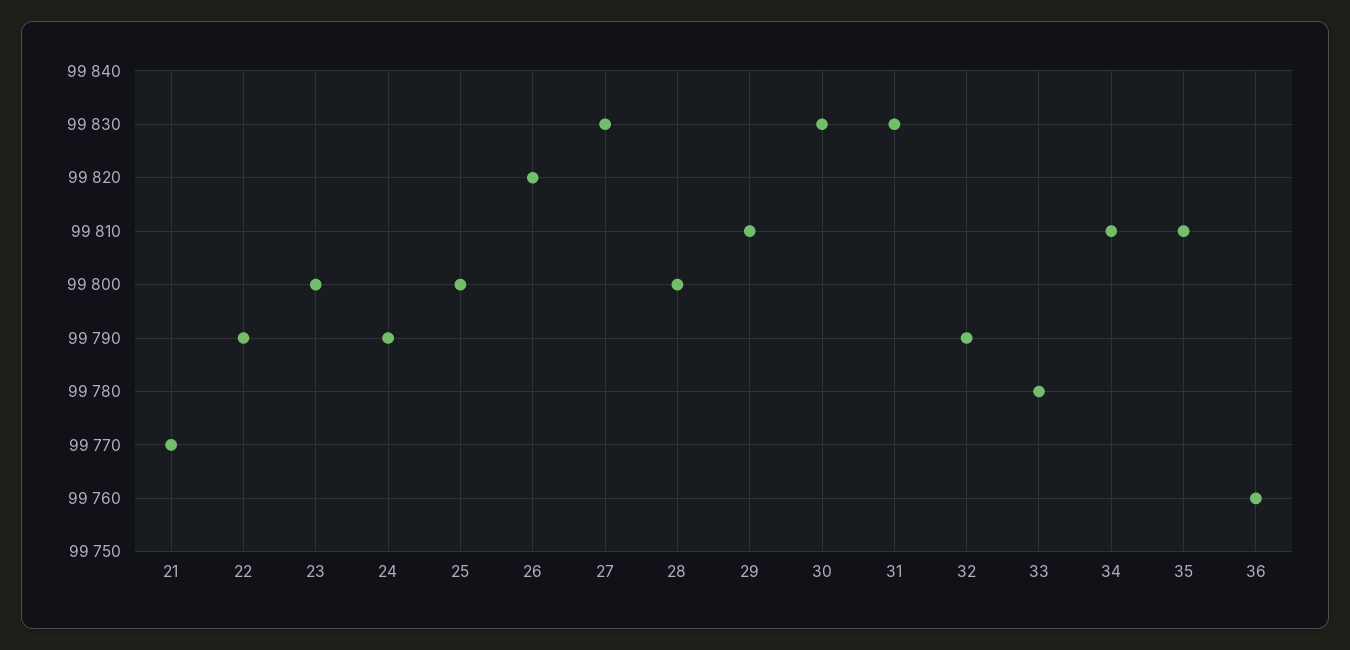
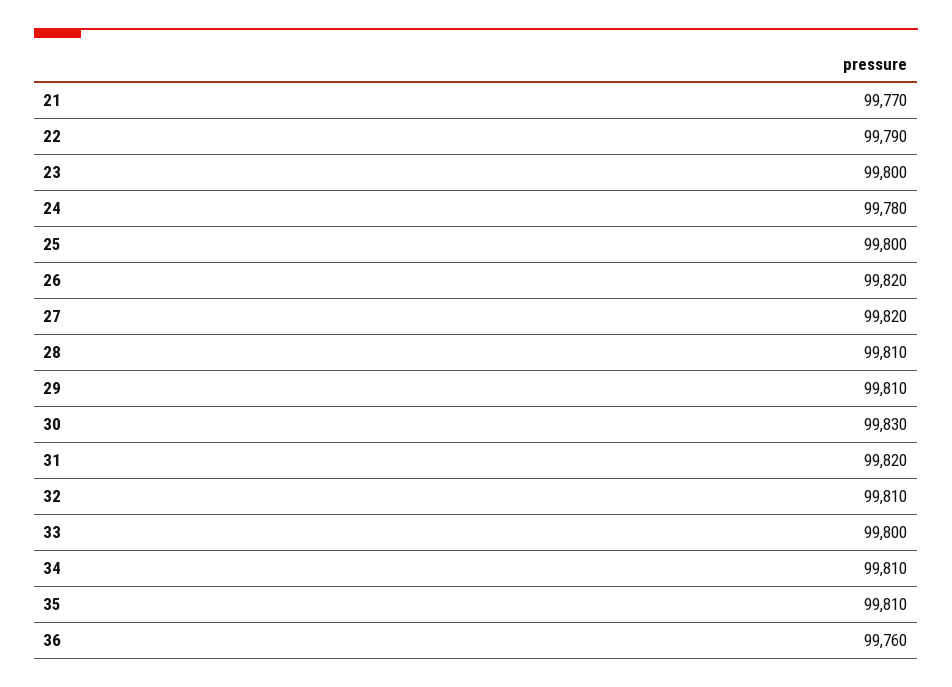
  {
    "21": 99770,
    "22": 99790,
    "23": 99800,
-   "24": 99790,
+   "24": 99780,
    "25": 99800,
    "26": 99820,
-   "27": 99830,
+   "27": 99820,
-   "28": 99800,
+   "28": 99810,
    "29": 99810,
    "30": 99830,
-   "31": 99830,
+   "31": 99820,
-   "32": 99790,
+   "32": 99810,
-   "33": 99780,
+   "33": 99800,
    "34": 99810,
    "35": 99810,
    "36": 99760
  }

